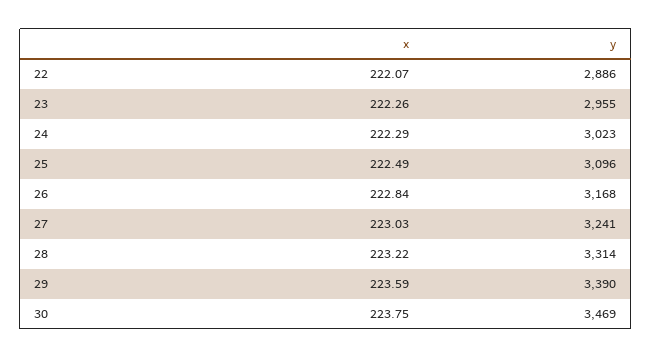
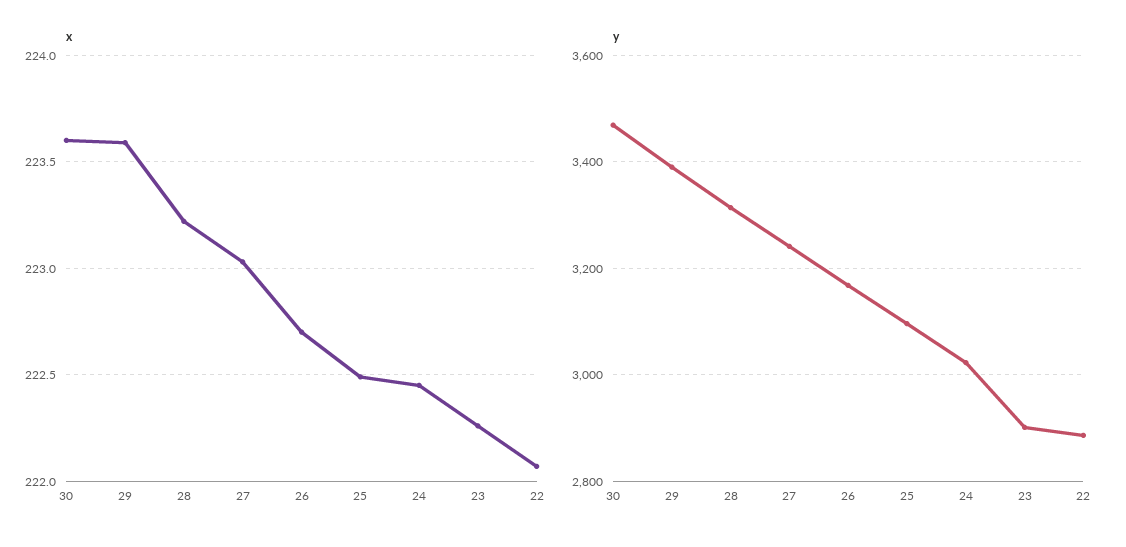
  {
    "x": {
      "22": 222.07,
      "23": 222.26,
-     "24": 222.29,
+     "24": 222.45,
      "25": 222.49,
-     "26": 222.84,
+     "26": 222.7,
      "27": 223.03,
      "28": 223.22,
      "29": 223.59,
-     "30": 223.75
+     "30": 223.6
    },
    "y": {
      "22": 2886,
-     "23": 2955,
+     "23": 2900,
      "24": 3023,
      "25": 3096,
      "26": 3168,
      "27": 3241,
      "28": 3314,
      "29": 3390,
      "30": 3469
    }
  }

